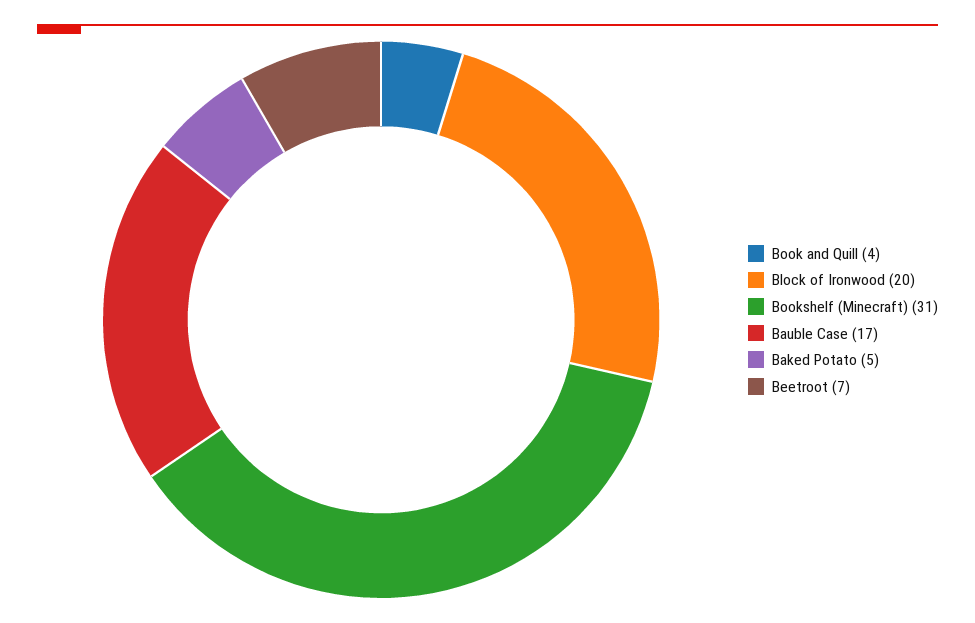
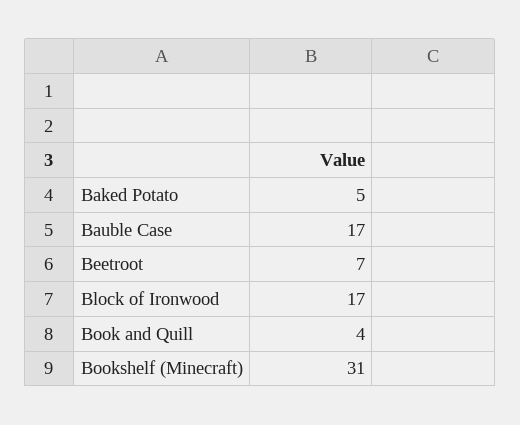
  {
    "Book and Quill": 4,
-   "Block of Ironwood": 20,
+   "Block of Ironwood": 17,
    "Bookshelf (Minecraft)": 31,
    "Bauble Case": 17,
    "Baked Potato": 5,
    "Beetroot": 7
  }

